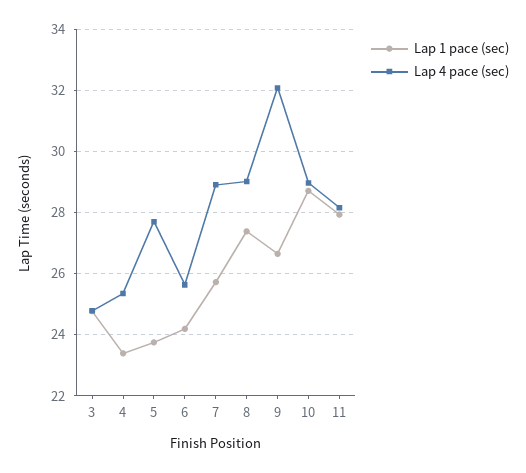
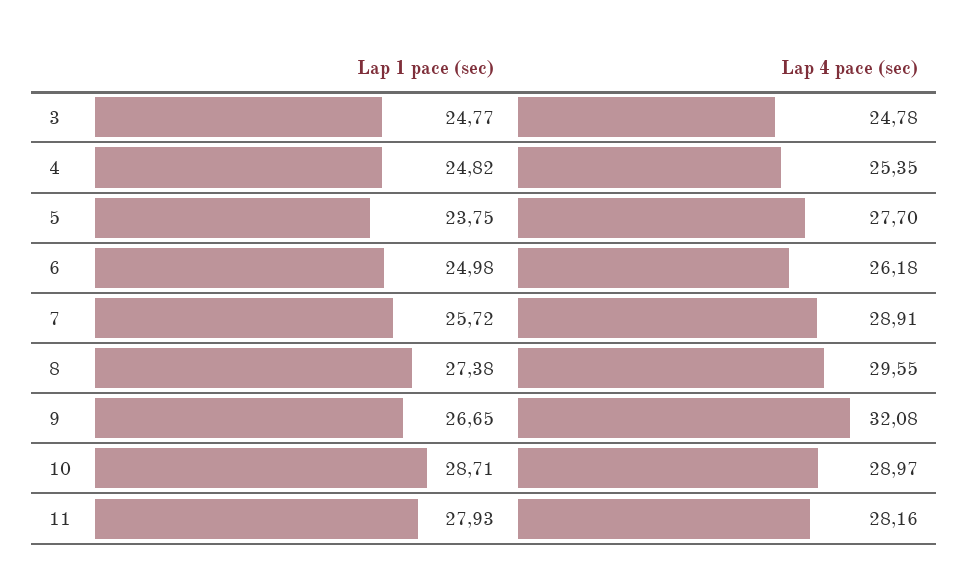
  {
    "Lap 1 pace (sec)": {
      "3": 24.77,
-     "4": 23.4,
+     "4": 24.82,
      "5": 23.75,
-     "6": 24.2,
+     "6": 24.98,
      "7": 25.72,
      "8": 27.38,
      "9": 26.65,
      "10": 28.71,
      "11": 27.93
    },
    "Lap 4 pace (sec)": {
      "3": 24.78,
      "4": 25.35,
      "5": 27.7,
-     "6": 25.6,
+     "6": 26.18,
      "7": 28.91,
-     "8": 29,
+     "8": 29.55,
      "9": 32.08,
      "10": 28.97,
      "11": 28.16
    }
  }

